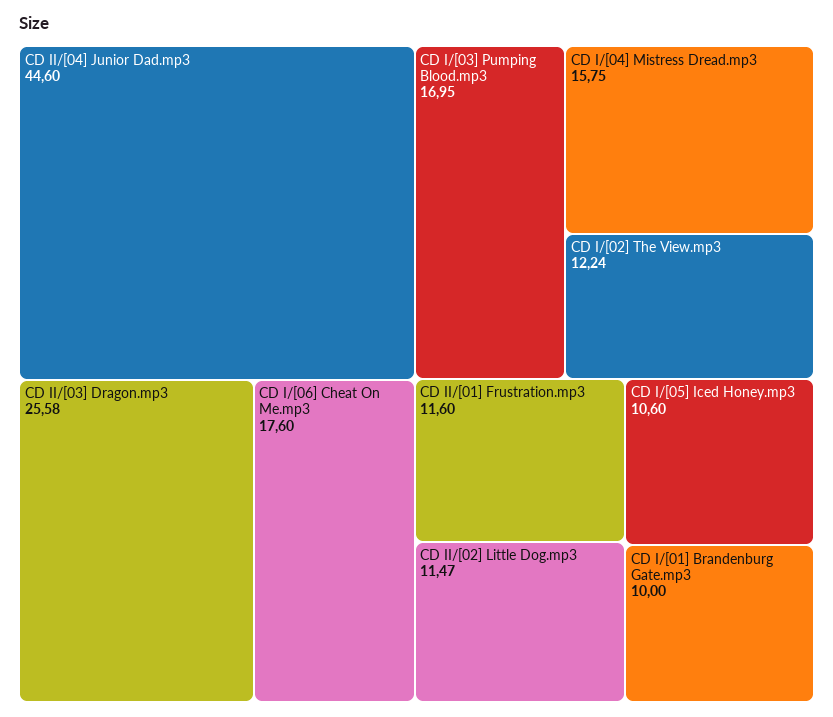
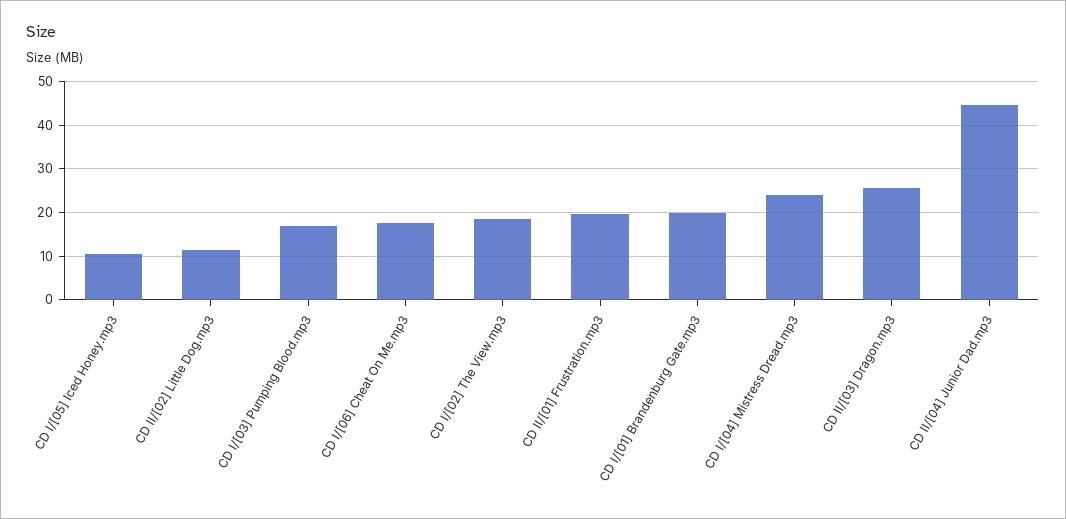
  {
    "CD II/[04] Junior Dad.mp3": 44.6,
    "CD II/[03] Dragon.mp3": 25.58,
    "CD I/[06] Cheat On Me.mp3": 17.6,
    "CD I/[03] Pumping Blood.mp3": 16.95,
-   "CD I/[04] Mistress Dread.mp3": 15.75,
+   "CD I/[04] Mistress Dread.mp3": 24,
-   "CD I/[02] The View.mp3": 12.24,
+   "CD I/[02] The View.mp3": 18,
-   "CD II/[01] Frustration.mp3": 11.6,
+   "CD II/[01] Frustration.mp3": 20,
    "CD II/[02] Little Dog.mp3": 11.47,
    "CD I/[05] Iced Honey.mp3": 10.6,
-   "CD I/[01] Brandenburg Gate.mp3": 10
+   "CD I/[01] Brandenburg Gate.mp3": 20
  }

